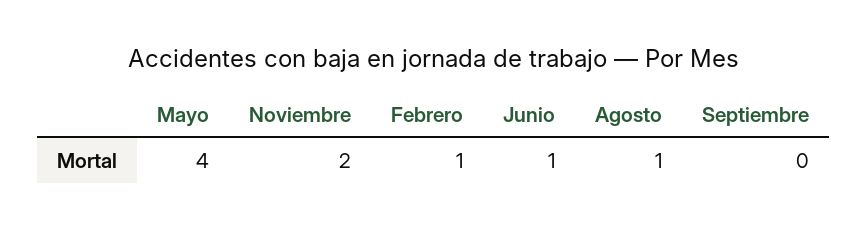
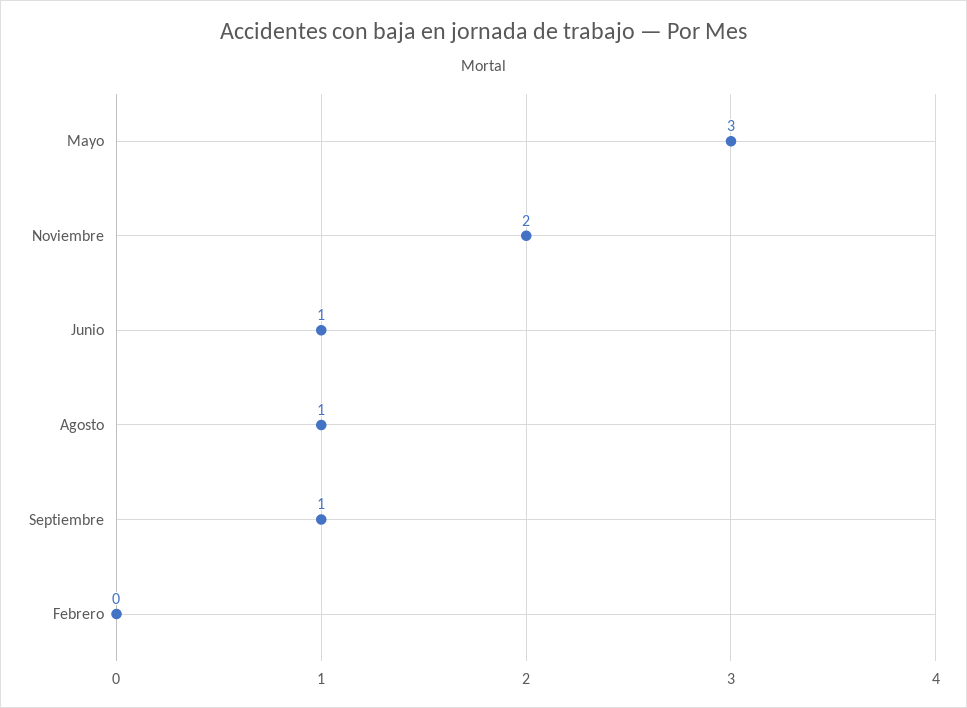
  {
-   "Mayo": 4,
+   "Mayo": 3,
    "Noviembre": 2,
-   "Febrero": 1,
+   "Febrero": 0,
    "Junio": 1,
    "Agosto": 1,
-   "Septiembre": 0
+   "Septiembre": 1
  }

